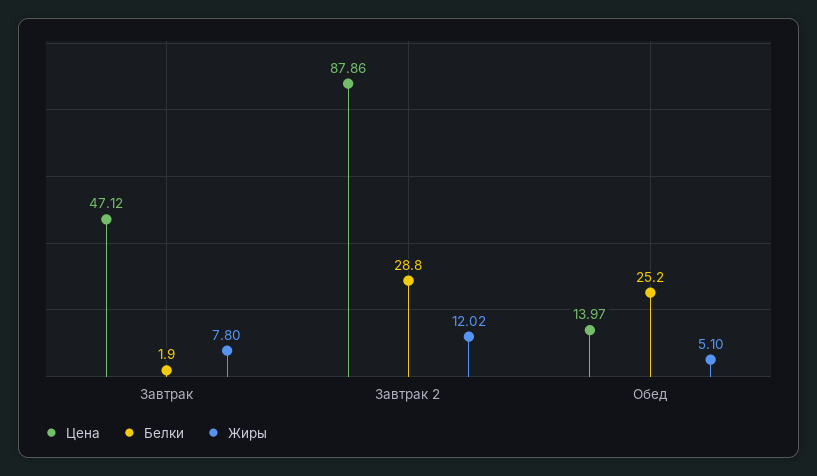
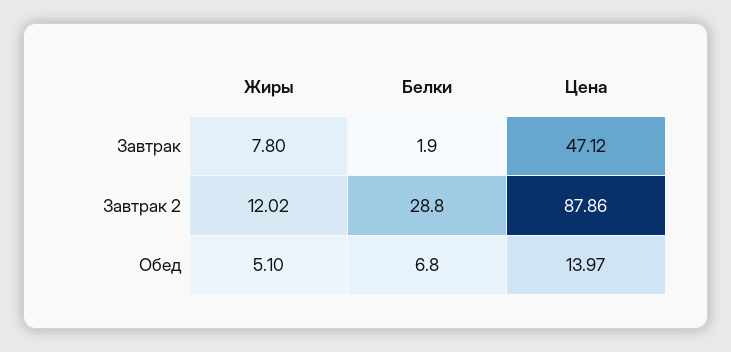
  {
    "Цена": {
      "Завтрак": 47.12,
      "Завтрак 2": 87.86,
      "Обед": 13.97
    },
    "Белки": {
      "Завтрак": 1.9,
      "Завтрак 2": 28.8,
-     "Обед": 25.2
+     "Обед": 6.8
    },
    "Жиры": {
      "Завтрак": 7.8,
      "Завтрак 2": 12.02,
      "Обед": 5.1
    }
  }

